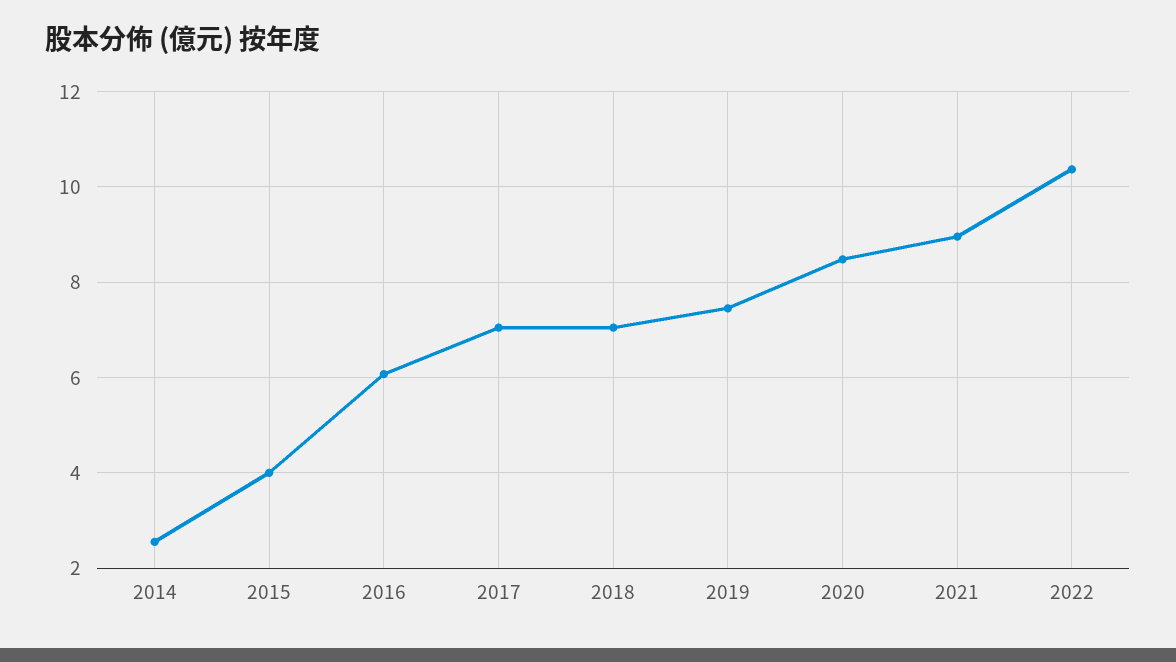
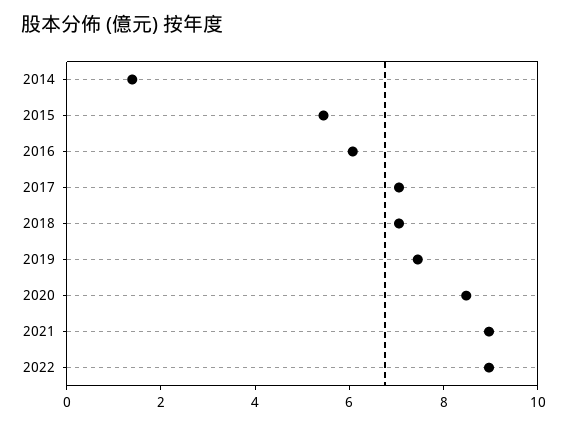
  {
-   "2014": 2.6,
+   "2014": 1.5,
-   "2015": 4,
+   "2015": 5.5,
    "2016": 6,
    "2017": 7,
    "2018": 7,
    "2019": 7.4,
    "2020": 8.4,
    "2021": 9,
-   "2022": 10.4
+   "2022": 9
  }

